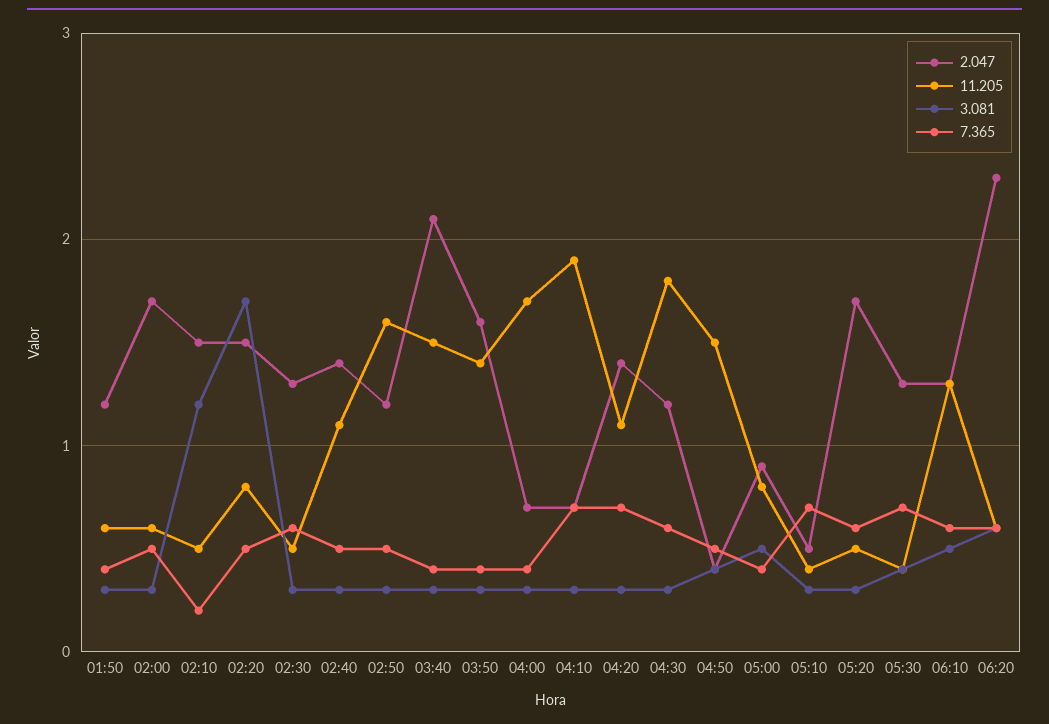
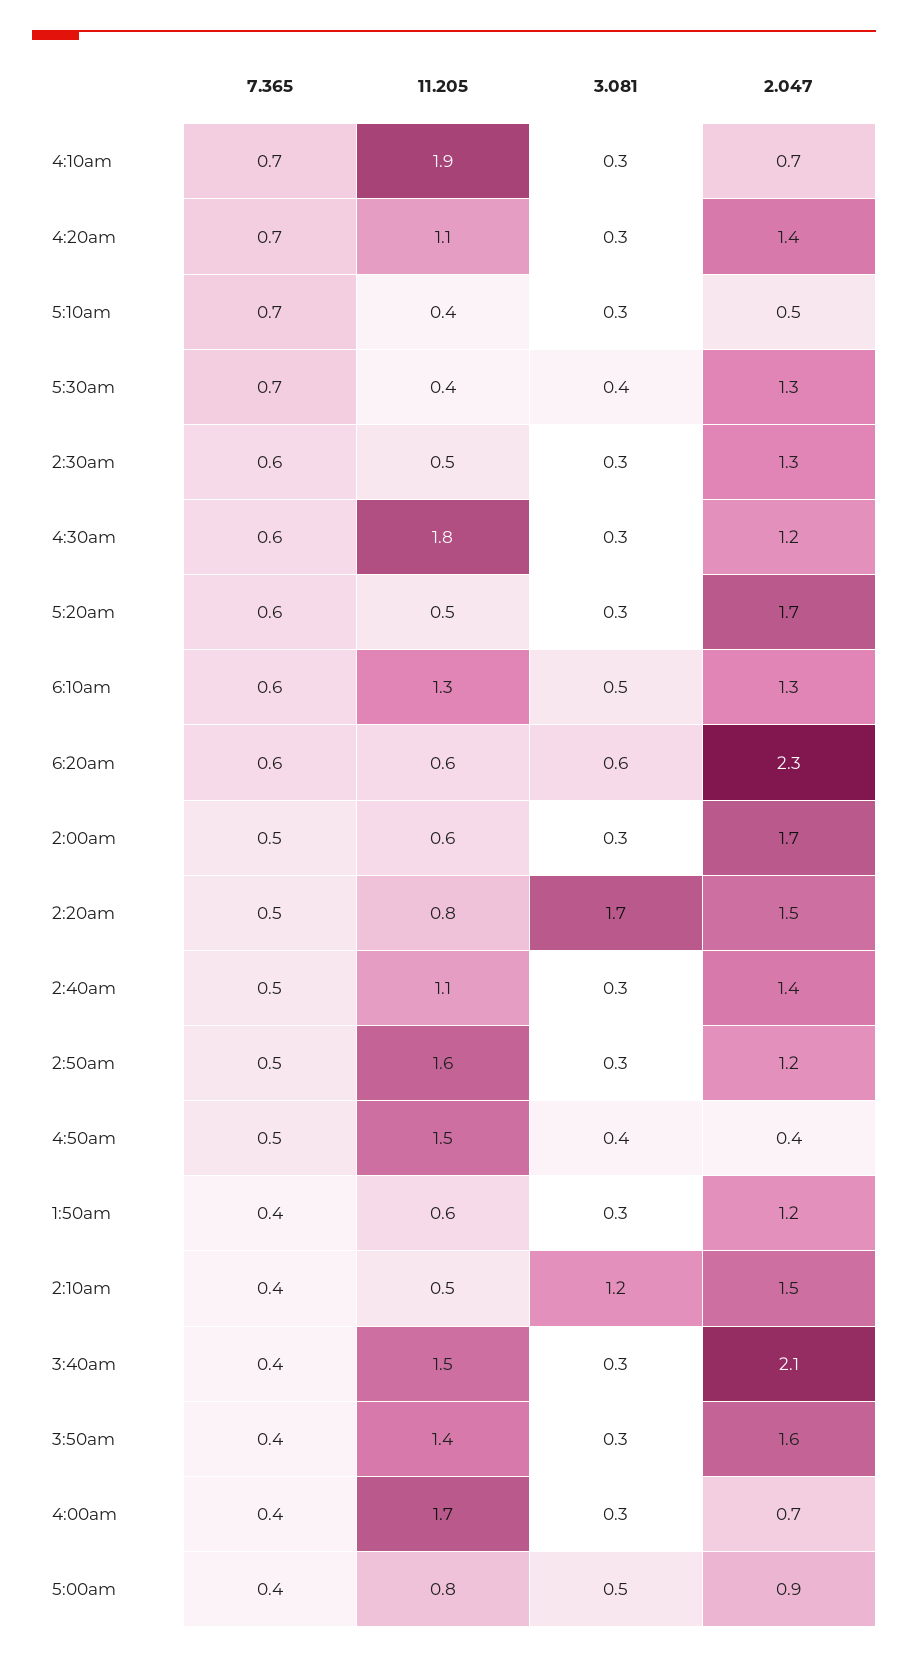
  {
    "2.047": {
      "01:50": 1.2,
      "02:00": 1.7,
      "02:10": 1.5,
      "02:20": 1.5,
      "02:30": 1.3,
      "02:40": 1.4,
      "02:50": 1.2,
      "03:40": 2.1,
      "03:50": 1.6,
      "04:00": 0.7,
      "04:10": 0.7,
      "04:20": 1.4,
      "04:30": 1.2,
      "04:50": 0.4,
      "05:00": 0.9,
      "05:10": 0.5,
      "05:20": 1.7,
      "05:30": 1.3,
      "06:10": 1.3,
      "06:20": 2.3
    },
    "11.205": {
      "01:50": 0.6,
      "02:00": 0.6,
      "02:10": 0.5,
      "02:20": 0.8,
      "02:30": 0.5,
      "02:40": 1.1,
      "02:50": 1.6,
      "03:40": 1.5,
      "03:50": 1.4,
      "04:00": 1.7,
      "04:10": 1.9,
      "04:20": 1.1,
      "04:30": 1.8,
      "04:50": 1.5,
      "05:00": 0.8,
      "05:10": 0.4,
      "05:20": 0.5,
      "05:30": 0.4,
      "06:10": 1.3,
      "06:20": 0.6
    },
    "3.081": {
      "01:50": 0.3,
      "02:00": 0.3,
      "02:10": 1.2,
      "02:20": 1.7,
      "02:30": 0.3,
      "02:40": 0.3,
      "02:50": 0.3,
      "03:40": 0.3,
      "03:50": 0.3,
      "04:00": 0.3,
      "04:10": 0.3,
      "04:20": 0.3,
      "04:30": 0.3,
      "04:50": 0.4,
      "05:00": 0.5,
      "05:10": 0.3,
      "05:20": 0.3,
      "05:30": 0.4,
      "06:10": 0.5,
      "06:20": 0.6
    },
    "7.365": {
      "01:50": 0.4,
      "02:00": 0.5,
-     "02:10": 0.2,
+     "02:10": 0.4,
      "02:20": 0.5,
      "02:30": 0.6,
      "02:40": 0.5,
      "02:50": 0.5,
      "03:40": 0.4,
      "03:50": 0.4,
      "04:00": 0.4,
      "04:10": 0.7,
      "04:20": 0.7,
      "04:30": 0.6,
      "04:50": 0.5,
      "05:00": 0.4,
      "05:10": 0.7,
      "05:20": 0.6,
      "05:30": 0.7,
      "06:10": 0.6,
      "06:20": 0.6
    }
  }

